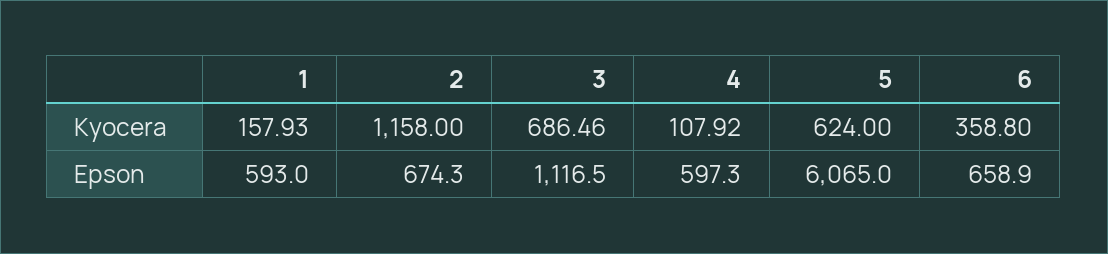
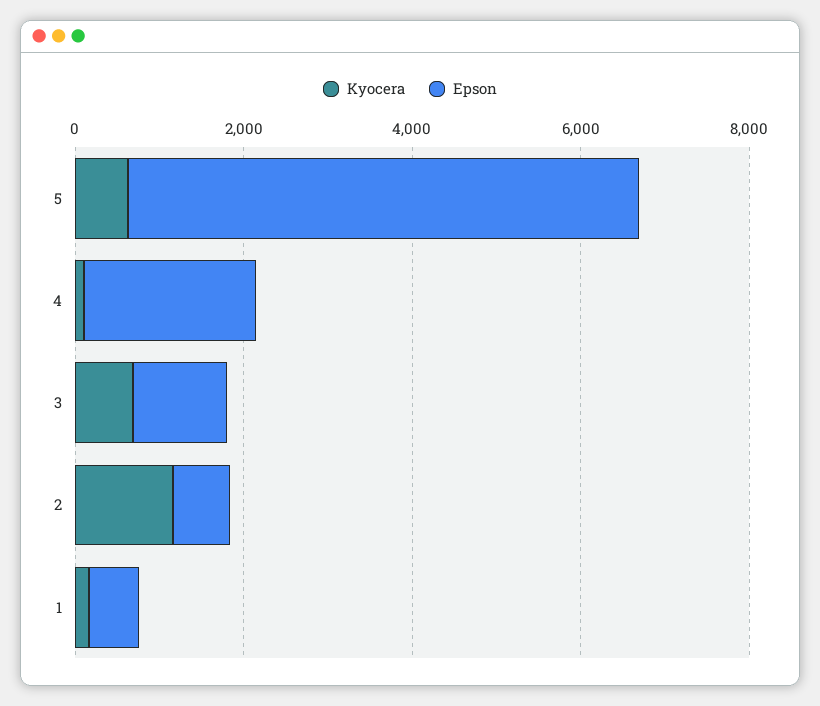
  {
    "Kyocera": {
      "1": 157.93,
      "2": 1158,
      "3": 686.46,
      "4": 107.92,
-     "5": 624,
+     "5": 624
-     "6": 358.8
    },
    "Epson": {
      "1": 593,
      "2": 674.3,
      "3": 1116.5,
-     "4": 597.3,
+     "4": 2000,
-     "5": 6065,
+     "5": 6065
-     "6": 658.9
    }
  }

